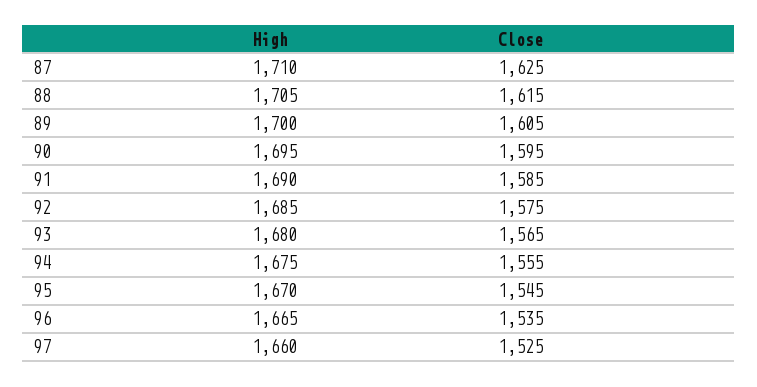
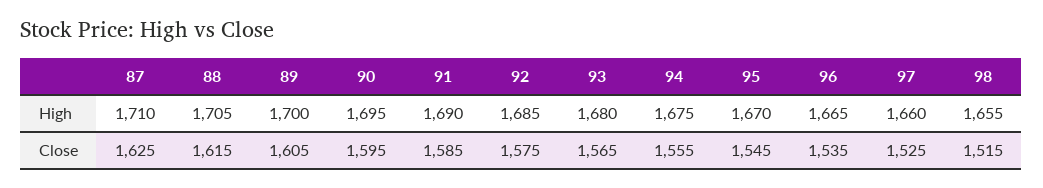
  {
    "High": {
      "87": 1710,
      "88": 1705,
      "89": 1700,
      "90": 1695,
      "91": 1690,
      "92": 1685,
      "93": 1680,
      "94": 1675,
      "95": 1670,
      "96": 1665,
-     "97": 1660
+     "97": 1660,
+     "98": 1655
    },
    "Close": {
      "87": 1625,
      "88": 1615,
      "89": 1605,
      "90": 1595,
      "91": 1585,
      "92": 1575,
      "93": 1565,
      "94": 1555,
      "95": 1545,
      "96": 1535,
-     "97": 1525
+     "97": 1525,
+     "98": 1515
    }
  }

